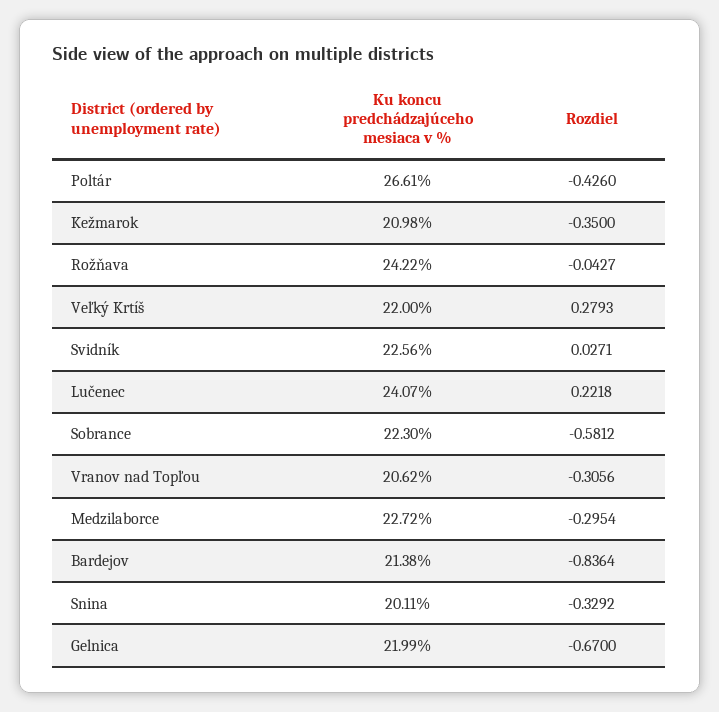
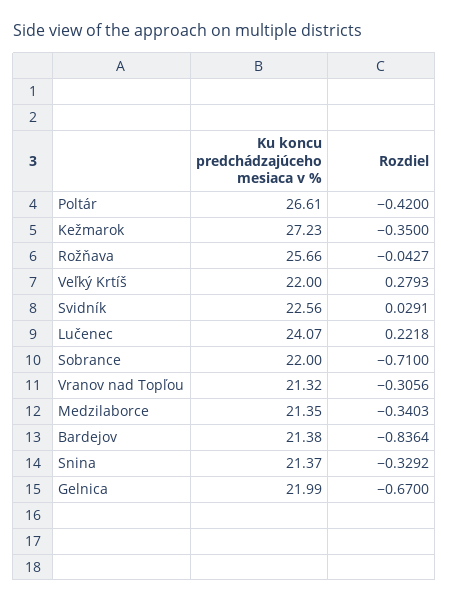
  {
    "Ku koncu predchádzajúceho mesiaca v %": {
      "Poltár": 26.61,
-     "Kežmarok": 20.98,
+     "Kežmarok": 27.23,
-     "Rožňava": 24.22,
+     "Rožňava": 25.66,
      "Veľký Krtíš": 22,
      "Svidník": 22.56,
      "Lučenec": 24.07,
-     "Sobrance": 22.3,
+     "Sobrance": 22,
-     "Vranov nad Topľou": 20.62,
+     "Vranov nad Topľou": 21.32,
-     "Medzilaborce": 22.72,
+     "Medzilaborce": 21.35,
      "Bardejov": 21.38,
-     "Snina": 20.11,
+     "Snina": 21.37,
      "Gelnica": 21.99
    },
    "Rozdiel": {
-     "Poltár": -0.426,
+     "Poltár": -0.42,
      "Kežmarok": -0.35,
      "Rožňava": -0.0427,
      "Veľký Krtíš": 0.2793,
-     "Svidník": 0.0271,
+     "Svidník": 0.0291,
      "Lučenec": 0.2218,
-     "Sobrance": -0.5812,
+     "Sobrance": -0.71,
      "Vranov nad Topľou": -0.3056,
-     "Medzilaborce": -0.2954,
+     "Medzilaborce": -0.3403,
      "Bardejov": -0.8364,
      "Snina": -0.3292,
      "Gelnica": -0.67
    }
  }

